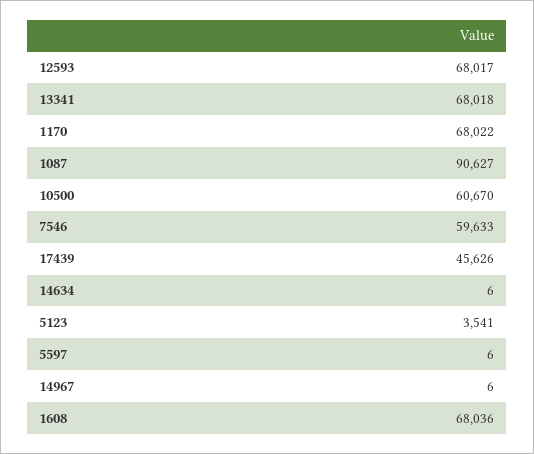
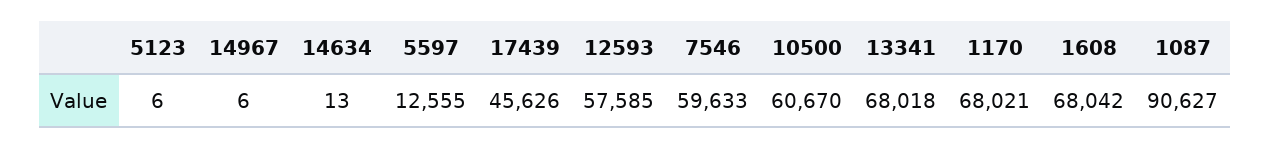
  {
-   "12593": 68017,
+   "12593": 57585,
    "13341": 68018,
-   "1170": 68022,
+   "1170": 68021,
    "1087": 90627,
    "10500": 60670,
    "7546": 59633,
    "17439": 45626,
-   "14634": 6,
+   "14634": 13,
-   "5123": 3541,
+   "5123": 6,
-   "5597": 6,
+   "5597": 12555,
    "14967": 6,
-   "1608": 68036
+   "1608": 68042
  }

